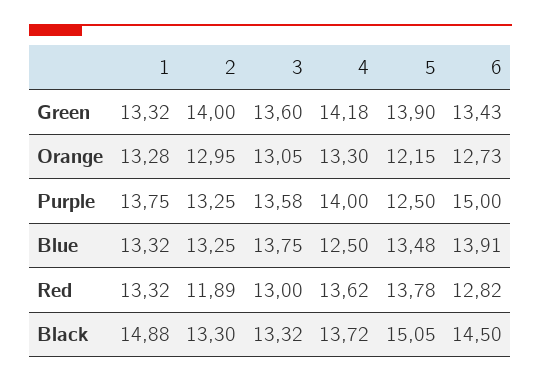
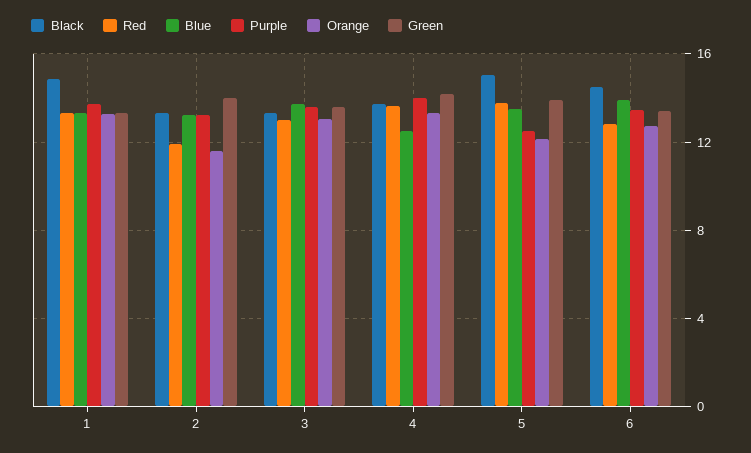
  {
    "Green": {
      "1": 13.32,
      "2": 14,
      "3": 13.6,
      "4": 14.18,
      "5": 13.9,
      "6": 13.43
    },
    "Orange": {
      "1": 13.28,
-     "2": 12.95,
+     "2": 11.5,
      "3": 13.05,
      "4": 13.3,
      "5": 12.15,
      "6": 12.73
    },
    "Purple": {
      "1": 13.75,
      "2": 13.25,
      "3": 13.58,
      "4": 14,
      "5": 12.5,
-     "6": 15
+     "6": 13.5
    },
    "Blue": {
      "1": 13.32,
      "2": 13.25,
      "3": 13.75,
      "4": 12.5,
      "5": 13.48,
      "6": 13.91
    },
    "Red": {
      "1": 13.32,
      "2": 11.89,
      "3": 13,
      "4": 13.62,
      "5": 13.78,
      "6": 12.82
    },
    "Black": {
      "1": 14.88,
      "2": 13.3,
      "3": 13.32,
      "4": 13.72,
      "5": 15.05,
      "6": 14.5
    }
  }

